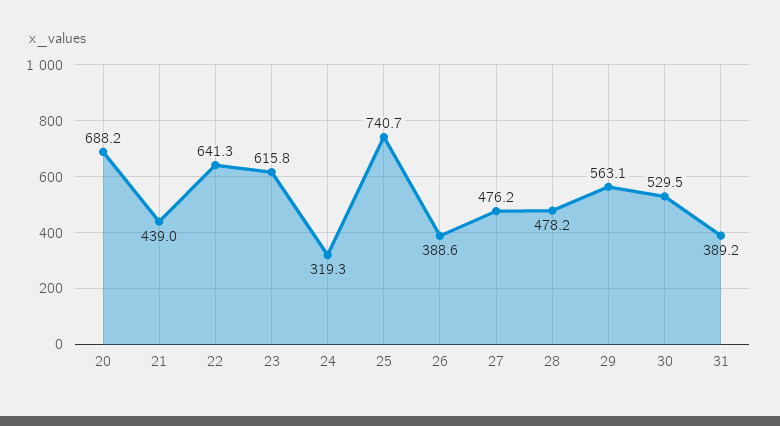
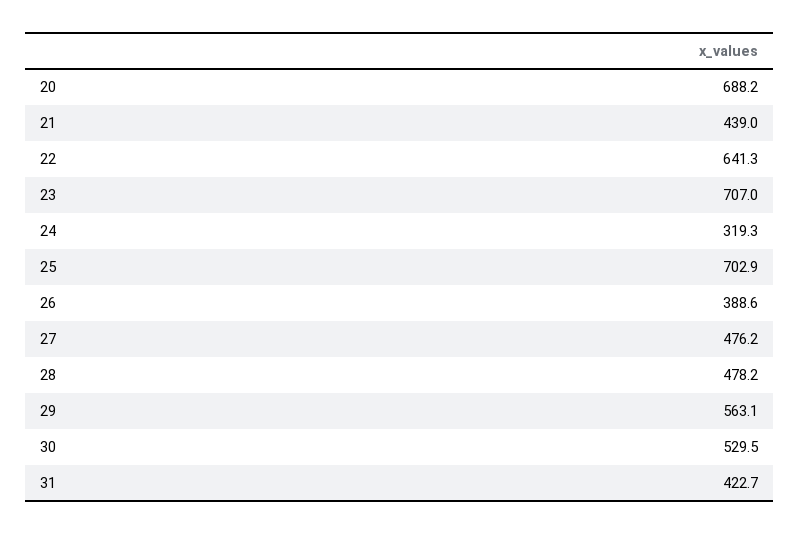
  {
    "20": 688.2,
    "21": 439,
    "22": 641.3,
-   "23": 615.8,
+   "23": 707,
    "24": 319.3,
-   "25": 740.7,
+   "25": 702.9,
    "26": 388.6,
    "27": 476.2,
    "28": 478.2,
    "29": 563.1,
    "30": 529.5,
-   "31": 389.2
+   "31": 422.7
  }

